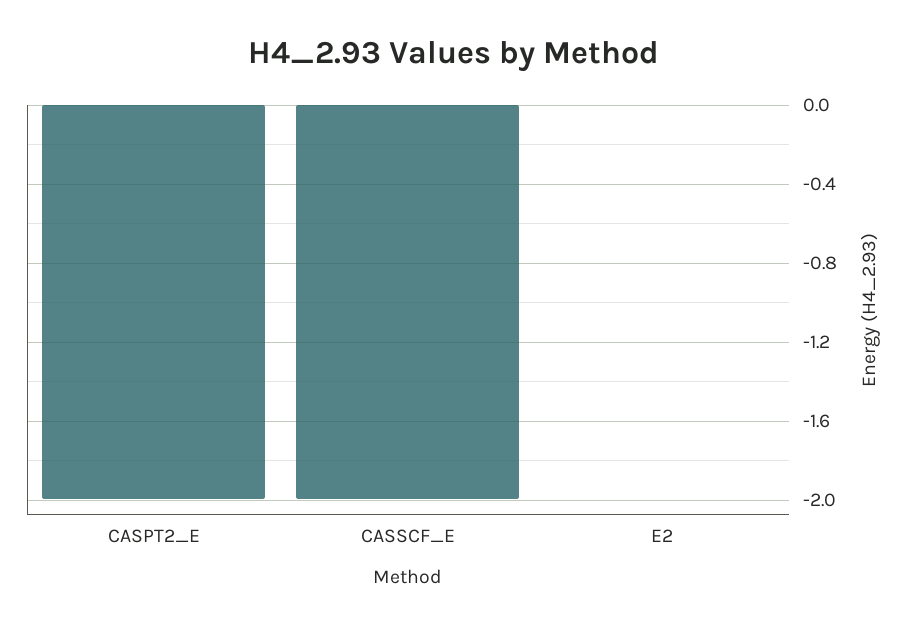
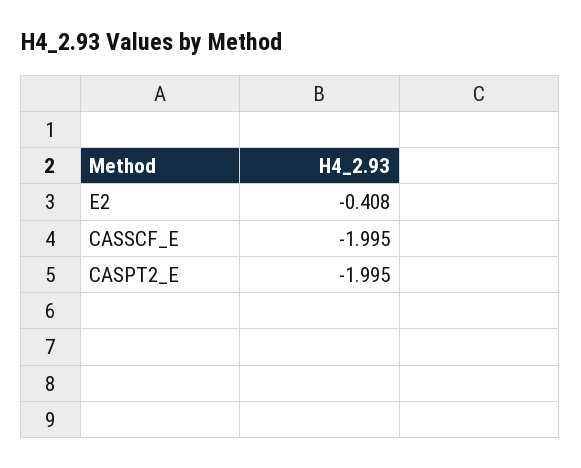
  {
    "CASPT2_E": -1.995,
    "CASSCF_E": -1.995,
-   "E2": 0
+   "E2": -0.408
  }

